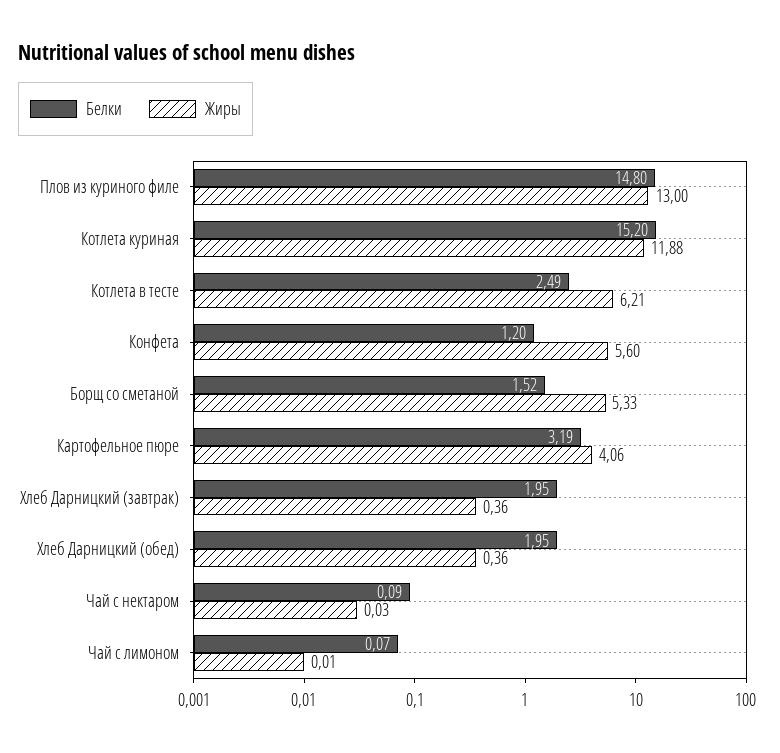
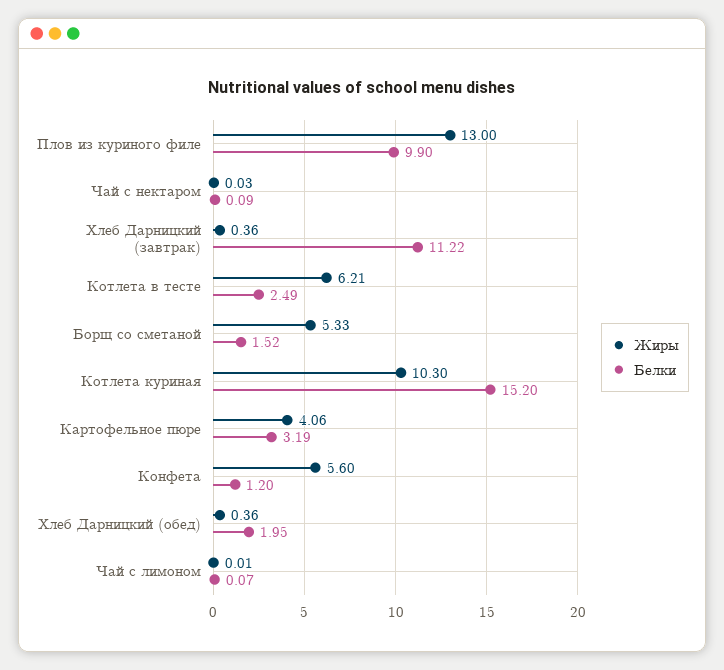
  {
    "Белки": {
-     "Плов из куриного филе": 14.8,
+     "Плов из куриного филе": 9.9,
      "Котлета куриная": 15.2,
      "Котлета в тесте": 2.49,
      "Конфета": 1.2,
      "Борщ со сметаной": 1.52,
      "Картофельное пюре": 3.19,
-     "Хлеб Дарницкий (завтрак)": 1.95,
+     "Хлеб Дарницкий (завтрак)": 11.22,
      "Хлеб Дарницкий (обед)": 1.95,
      "Чай с нектаром": 0.09,
      "Чай с лимоном": 0.07
    },
    "Жиры": {
      "Плов из куриного филе": 13,
-     "Котлета куриная": 11.88,
+     "Котлета куриная": 10.3,
      "Котлета в тесте": 6.21,
      "Конфета": 5.6,
      "Борщ со сметаной": 5.33,
      "Картофельное пюре": 4.06,
      "Хлеб Дарницкий (завтрак)": 0.36,
      "Хлеб Дарницкий (обед)": 0.36,
      "Чай с нектаром": 0.03,
      "Чай с лимоном": 0.01
    }
  }

